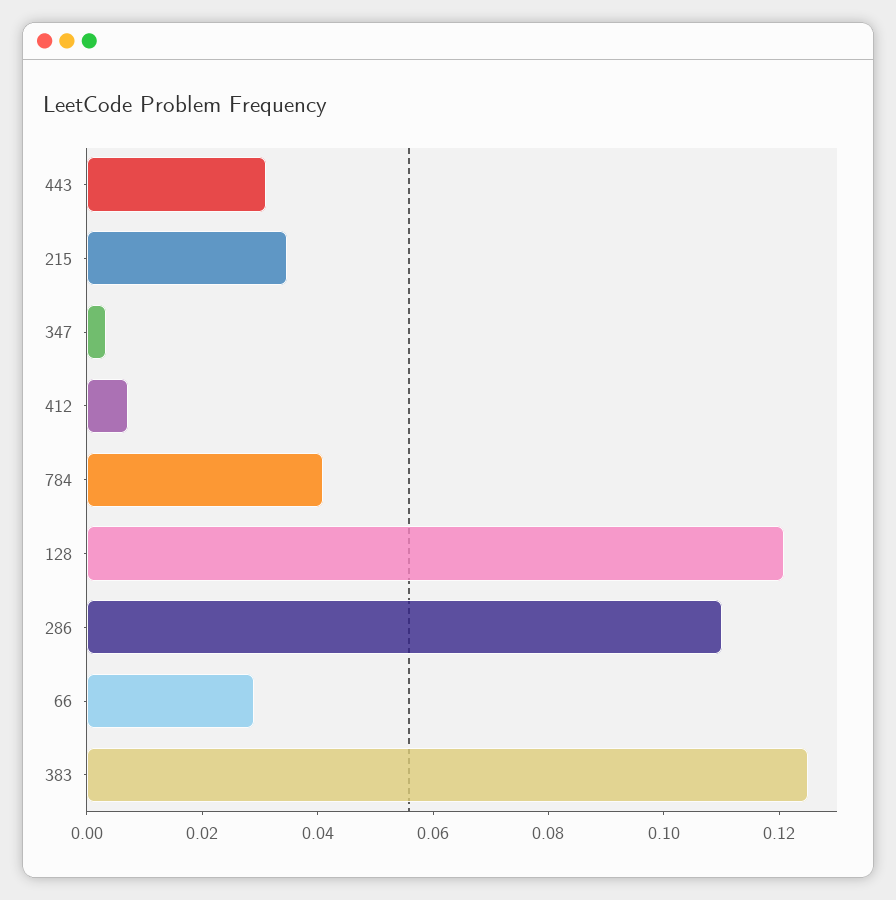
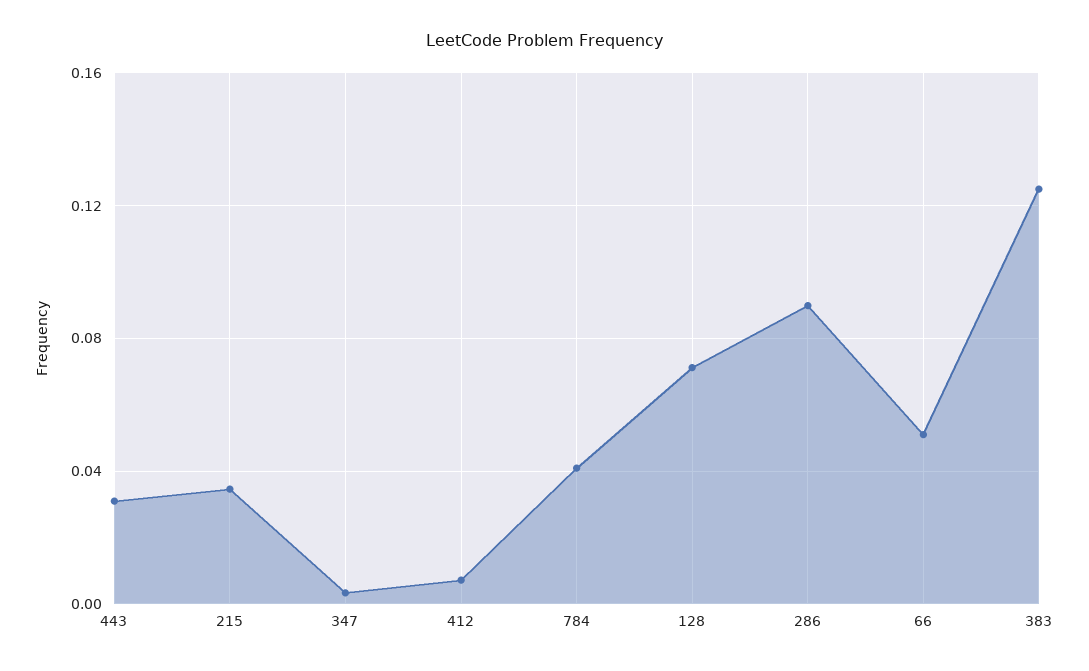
  {
    "443": 0.03,
    "215": 0.035,
    "347": 0.005,
    "412": 0.005,
    "784": 0.04,
-   "128": 0.12,
+   "128": 0.07,
-   "286": 0.11,
+   "286": 0.09,
-   "66": 0.03,
+   "66": 0.05,
    "383": 0.125
  }

